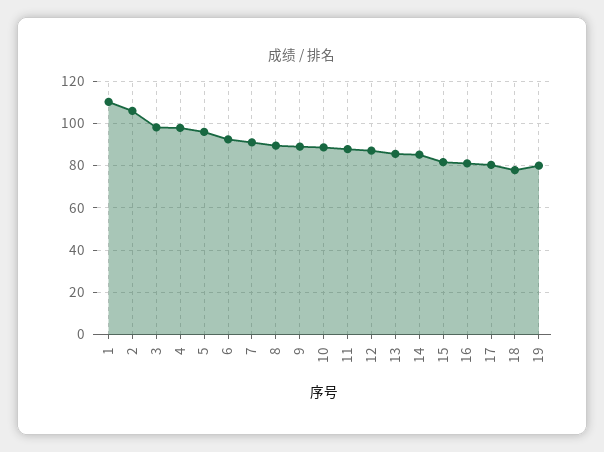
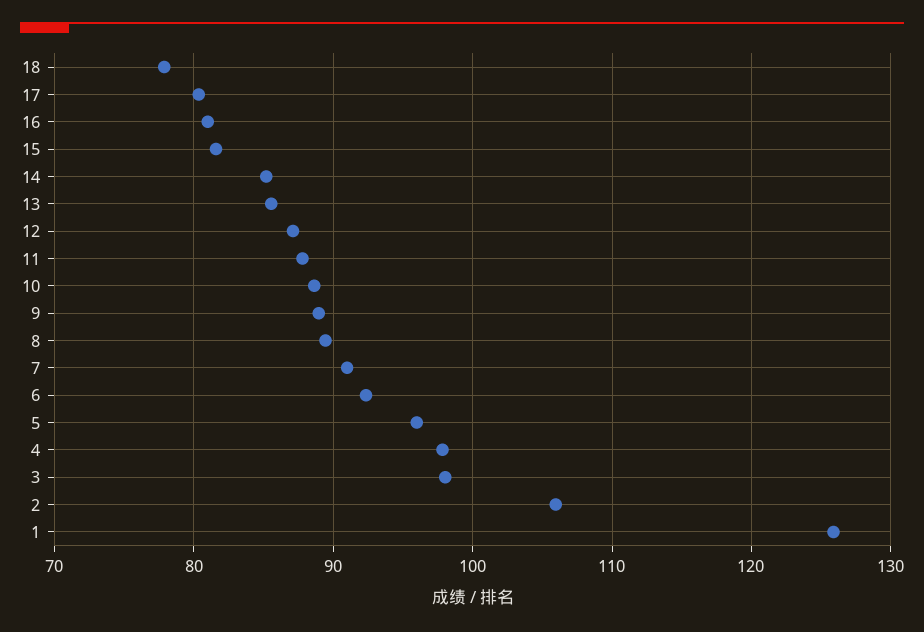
  {
-   "1": 110,
+   "1": 126,
    "2": 106,
    "3": 98,
    "4": 98,
    "5": 96,
    "6": 92,
    "7": 91,
    "8": 89,
    "9": 89,
    "10": 89,
    "11": 88,
    "12": 87,
    "13": 86,
    "14": 85,
    "15": 82,
    "16": 81,
    "17": 80,
-   "18": 78,
+   "18": 78
-   "19": 80
  }

